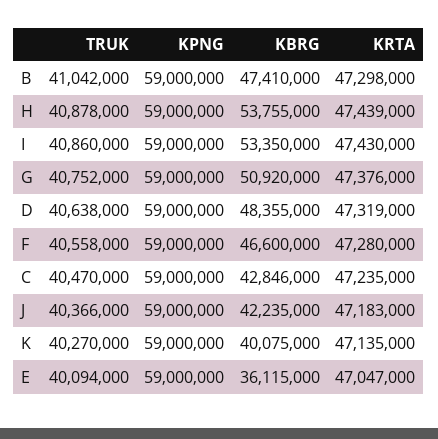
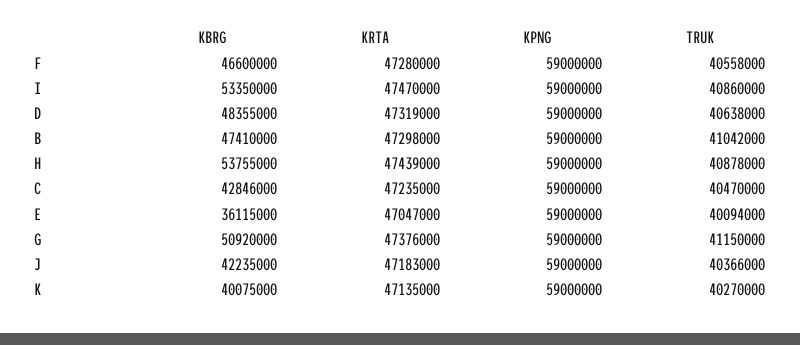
  {
    "TRUK": {
      "B": 41042000,
      "H": 40878000,
      "I": 40860000,
-     "G": 40752000,
+     "G": 41150000,
      "D": 40638000,
      "F": 40558000,
      "C": 40470000,
      "J": 40366000,
      "K": 40270000,
      "E": 40094000
    },
    "KPNG": {
      "B": 59000000,
      "H": 59000000,
      "I": 59000000,
      "G": 59000000,
      "D": 59000000,
      "F": 59000000,
      "C": 59000000,
      "J": 59000000,
      "K": 59000000,
      "E": 59000000
    },
    "KBRG": {
      "B": 47410000,
      "H": 53755000,
      "I": 53350000,
      "G": 50920000,
      "D": 48355000,
      "F": 46600000,
      "C": 42846000,
      "J": 42235000,
      "K": 40075000,
      "E": 36115000
    },
    "KRTA": {
      "B": 47298000,
      "H": 47439000,
-     "I": 47430000,
+     "I": 47470000,
      "G": 47376000,
      "D": 47319000,
      "F": 47280000,
      "C": 47235000,
      "J": 47183000,
      "K": 47135000,
      "E": 47047000
    }
  }

